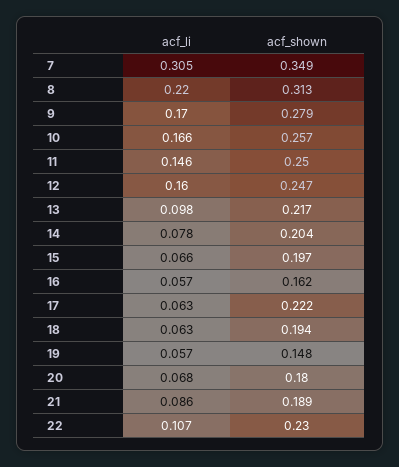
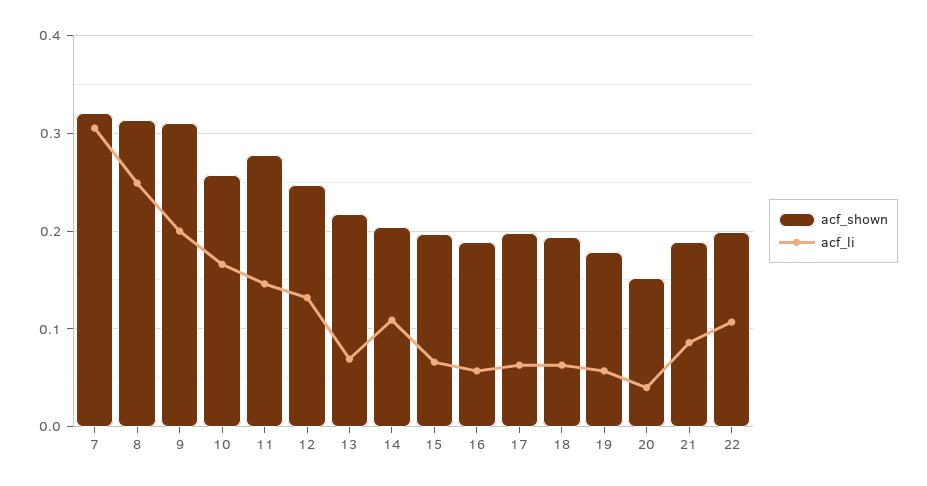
  {
    "acf_li": {
      "7": 0.305,
-     "8": 0.22,
+     "8": 0.25,
-     "9": 0.17,
+     "9": 0.2,
      "10": 0.166,
      "11": 0.146,
-     "12": 0.16,
+     "12": 0.13,
-     "13": 0.098,
+     "13": 0.07,
-     "14": 0.078,
+     "14": 0.11,
      "15": 0.066,
      "16": 0.057,
      "17": 0.063,
      "18": 0.063,
      "19": 0.057,
-     "20": 0.068,
+     "20": 0.04,
      "21": 0.086,
      "22": 0.107
    },
    "acf_shown": {
-     "7": 0.349,
+     "7": 0.32,
      "8": 0.313,
-     "9": 0.279,
+     "9": 0.31,
      "10": 0.257,
-     "11": 0.25,
+     "11": 0.28,
      "12": 0.247,
      "13": 0.217,
      "14": 0.204,
      "15": 0.197,
-     "16": 0.162,
+     "16": 0.19,
-     "17": 0.222,
+     "17": 0.2,
      "18": 0.194,
-     "19": 0.148,
+     "19": 0.18,
-     "20": 0.18,
+     "20": 0.15,
      "21": 0.189,
-     "22": 0.23
+     "22": 0.2
    }
  }

